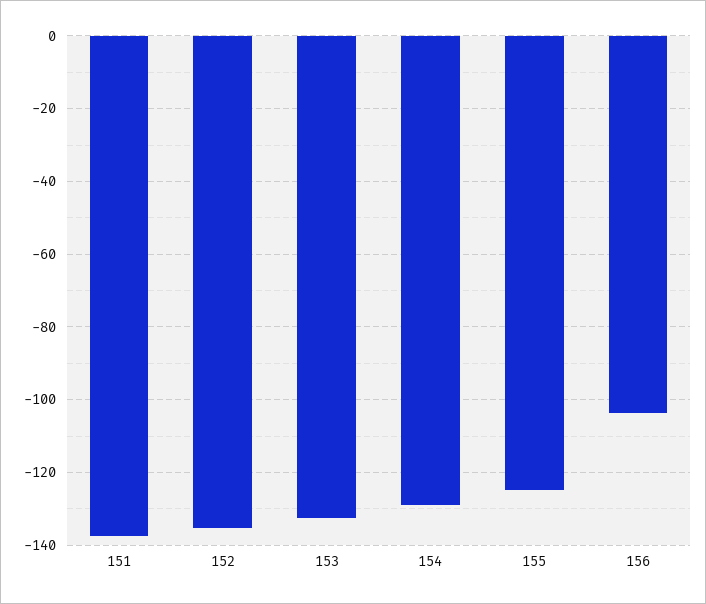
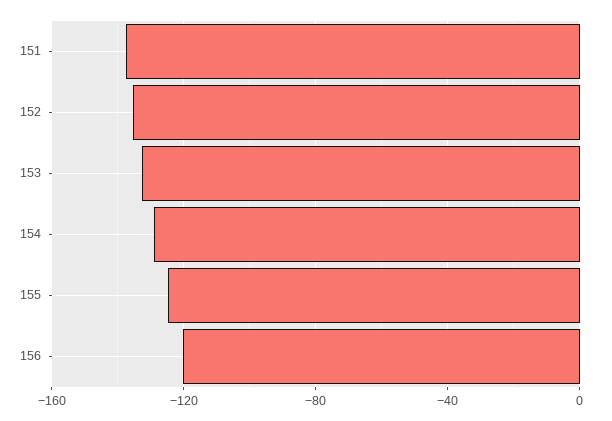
  {
    "151": -138,
    "152": -136,
    "153": -132,
    "154": -130,
    "155": -124,
-   "156": -104
+   "156": -120
  }

